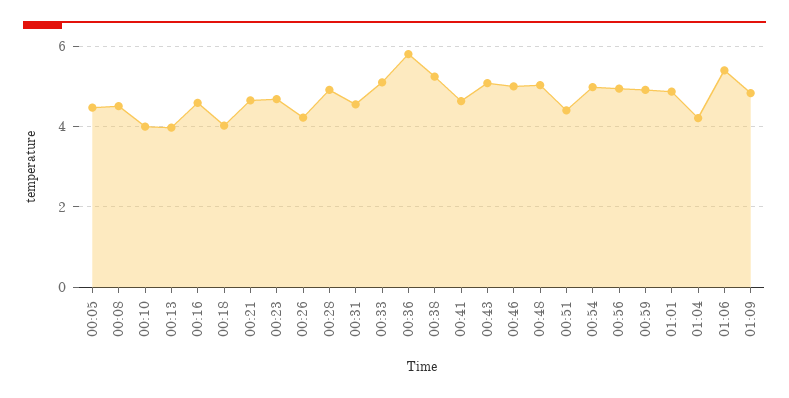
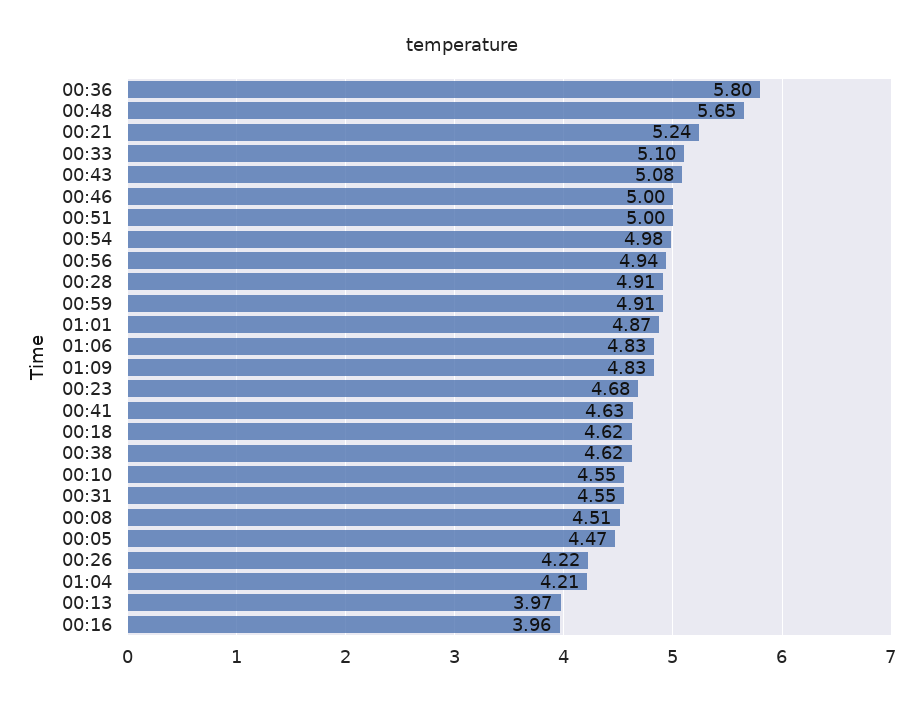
  {
    "00:05": 4.47,
    "00:08": 4.51,
-   "00:10": 4,
+   "00:10": 4.55,
    "00:13": 3.97,
-   "00:16": 4.6,
+   "00:16": 3.96,
-   "00:18": 4,
+   "00:18": 4.62,
-   "00:21": 4.6,
+   "00:21": 5.24,
    "00:23": 4.68,
    "00:26": 4.22,
    "00:28": 4.91,
    "00:31": 4.55,
    "00:33": 5.1,
    "00:36": 5.8,
-   "00:38": 5.2,
+   "00:38": 4.62,
    "00:41": 4.63,
    "00:43": 5.08,
    "00:46": 5,
-   "00:48": 5,
+   "00:48": 5.65,
-   "00:51": 4.4,
+   "00:51": 5,
    "00:54": 4.98,
    "00:56": 4.94,
    "00:59": 4.91,
    "01:01": 4.87,
    "01:04": 4.21,
-   "01:06": 5.4,
+   "01:06": 4.83,
    "01:09": 4.83
  }

